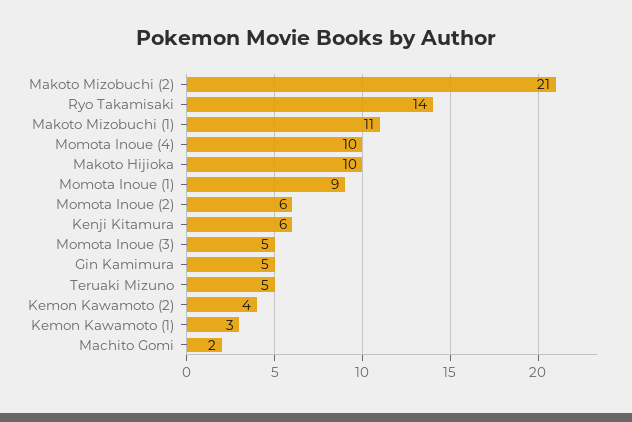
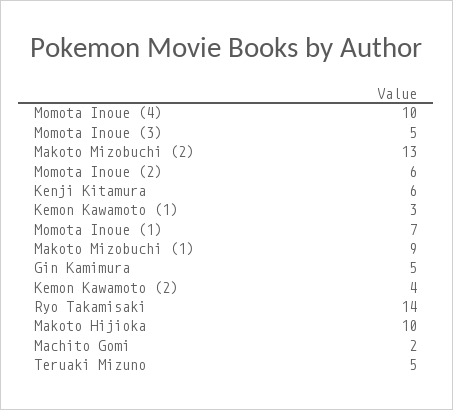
  {
-   "Makoto Mizobuchi (2)": 21,
+   "Makoto Mizobuchi (2)": 13,
    "Ryo Takamisaki": 14,
-   "Makoto Mizobuchi (1)": 11,
+   "Makoto Mizobuchi (1)": 9,
    "Momota Inoue (4)": 10,
    "Makoto Hijioka": 10,
-   "Momota Inoue (1)": 9,
+   "Momota Inoue (1)": 7,
    "Momota Inoue (2)": 6,
    "Kenji Kitamura": 6,
    "Momota Inoue (3)": 5,
    "Gin Kamimura": 5,
    "Teruaki Mizuno": 5,
    "Kemon Kawamoto (2)": 4,
    "Kemon Kawamoto (1)": 3,
    "Machito Gomi": 2
  }

